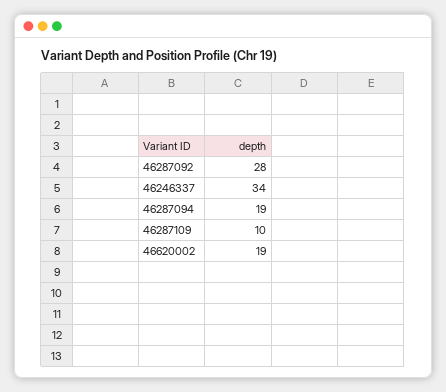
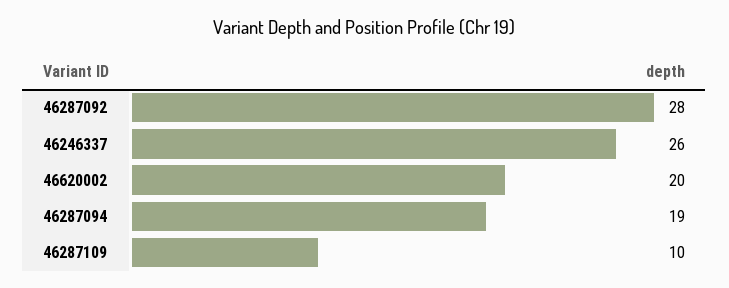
  {
    "46287092": 28,
-   "46246337": 34,
+   "46246337": 26,
    "46287094": 19,
    "46287109": 10,
-   "46620002": 19
+   "46620002": 20
  }

